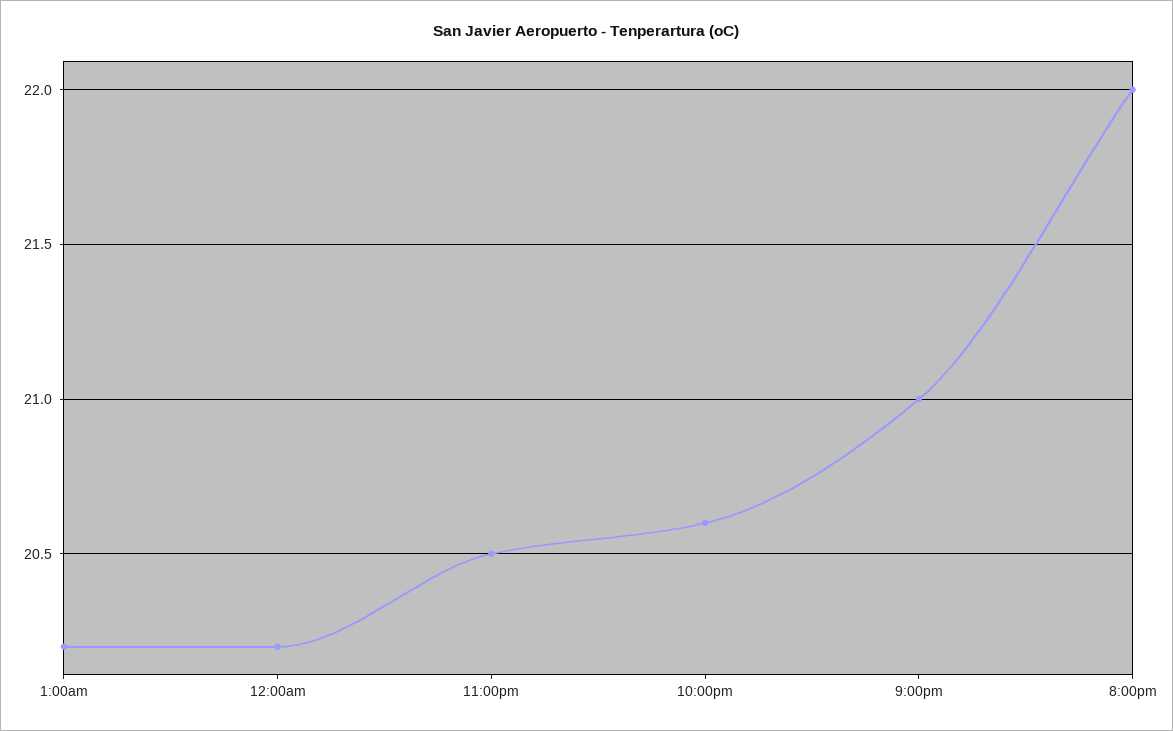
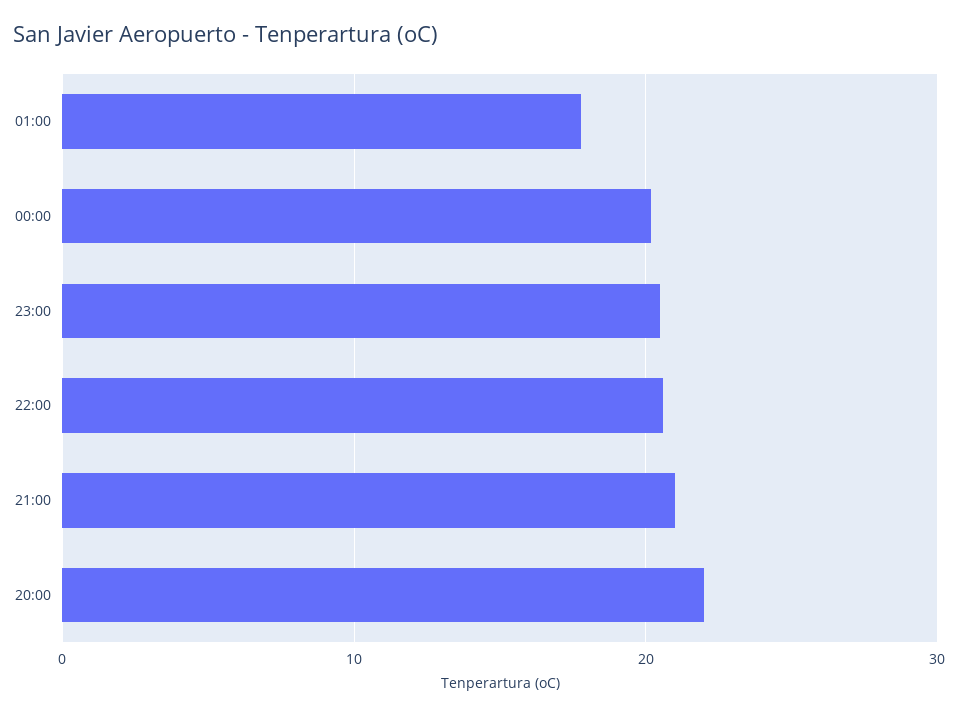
  {
-   "1:00am": 20.2,
+   "1:00am": 18,
    "12:00am": 20.2,
    "11:00pm": 20.5,
    "10:00pm": 20.6,
    "9:00pm": 21,
    "8:00pm": 22
  }

